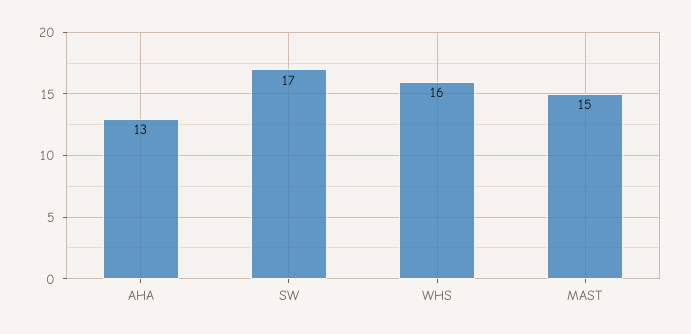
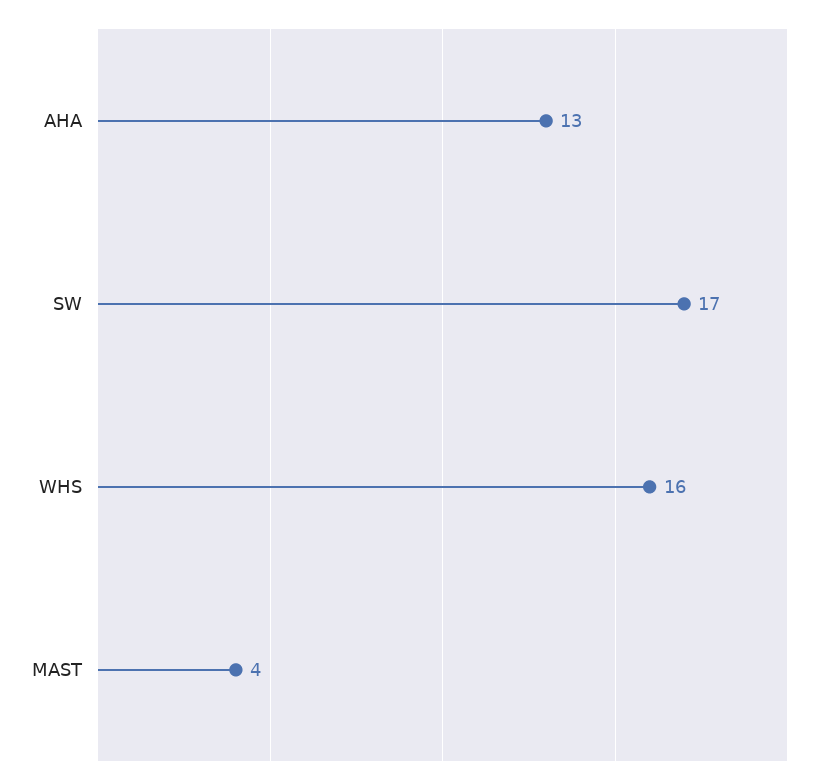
  {
    "AHA": 13,
    "SW": 17,
    "WHS": 16,
-   "MAST": 15
+   "MAST": 4
  }

